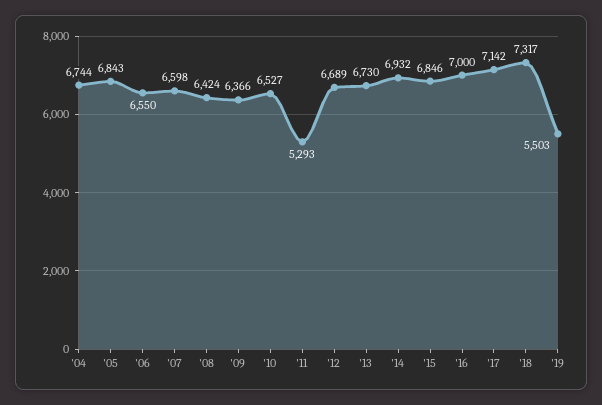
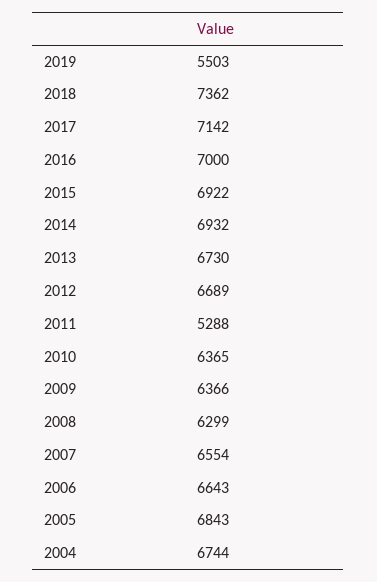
  {
    "'04": 6744,
    "'05": 6843,
-   "'06": 6550,
+   "'06": 6643,
-   "'07": 6598,
+   "'07": 6554,
-   "'08": 6424,
+   "'08": 6299,
    "'09": 6366,
-   "'10": 6527,
+   "'10": 6365,
-   "'11": 5293,
+   "'11": 5288,
    "'12": 6689,
    "'13": 6730,
    "'14": 6932,
-   "'15": 6846,
+   "'15": 6922,
    "'16": 7000,
    "'17": 7142,
-   "'18": 7317,
+   "'18": 7362,
    "'19": 5503
  }

